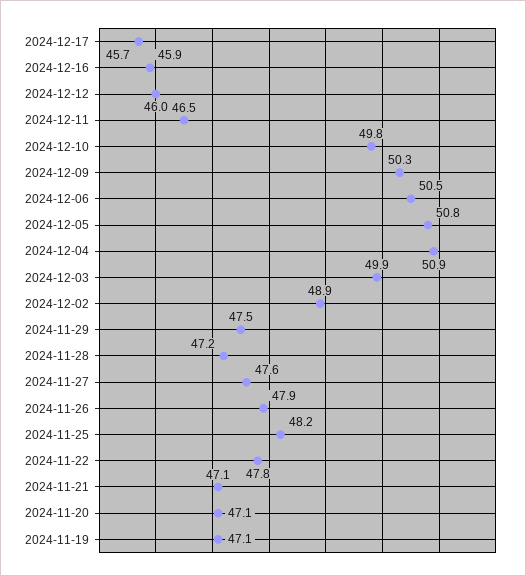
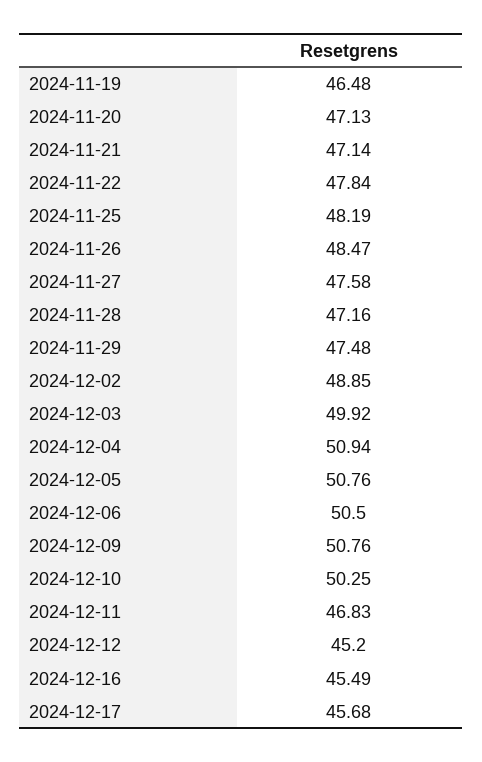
  {
    "2024-12-17": 45.68,
-   "2024-12-16": 45.9,
+   "2024-12-16": 45.49,
-   "2024-12-12": 46,
+   "2024-12-12": 45.2,
-   "2024-12-11": 46.5,
+   "2024-12-11": 46.83,
-   "2024-12-10": 49.8,
+   "2024-12-10": 50.25,
-   "2024-12-09": 50.3,
+   "2024-12-09": 50.76,
    "2024-12-06": 50.5,
    "2024-12-05": 50.76,
    "2024-12-04": 50.94,
    "2024-12-03": 49.92,
    "2024-12-02": 48.85,
    "2024-11-29": 47.48,
    "2024-11-28": 47.16,
    "2024-11-27": 47.58,
-   "2024-11-26": 47.9,
+   "2024-11-26": 48.47,
    "2024-11-25": 48.19,
    "2024-11-22": 47.84,
    "2024-11-21": 47.14,
    "2024-11-20": 47.13,
-   "2024-11-19": 47.1
+   "2024-11-19": 46.48
  }

